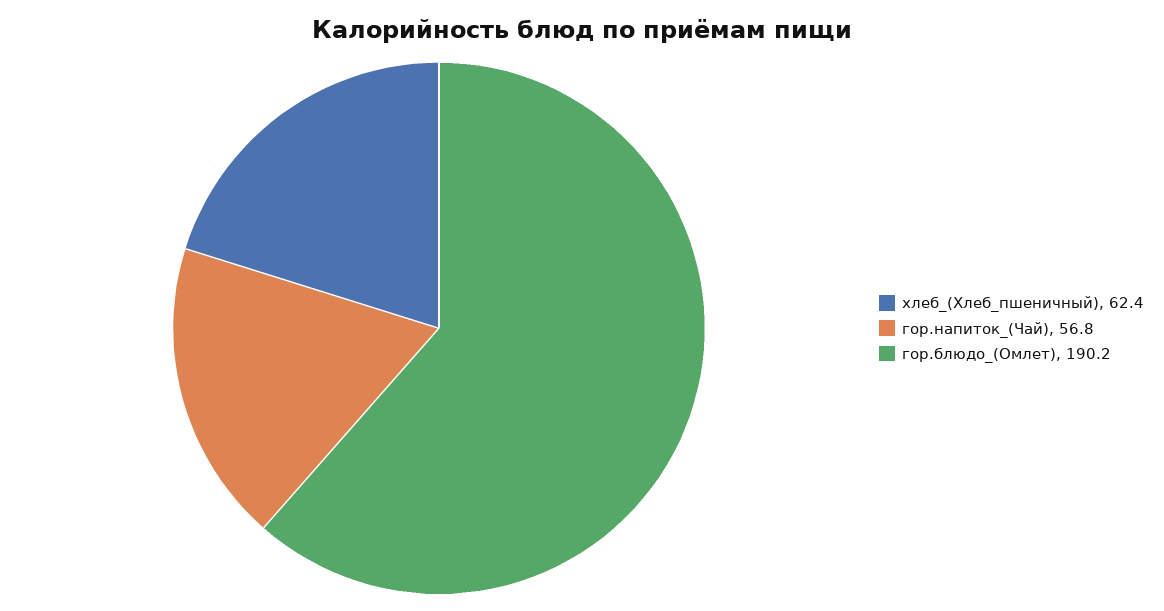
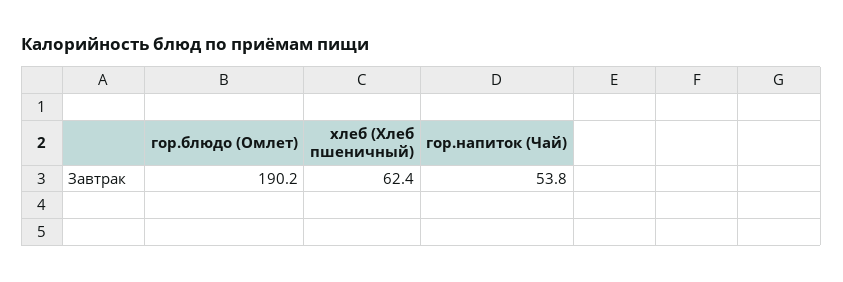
  {
    "хлеб_(Хлеб_пшеничный)": 62.4,
-   "гор.напиток_(Чай)": 56.8,
+   "гор.напиток_(Чай)": 53.8,
    "гор.блюдо_(Омлет)": 190.2
  }

